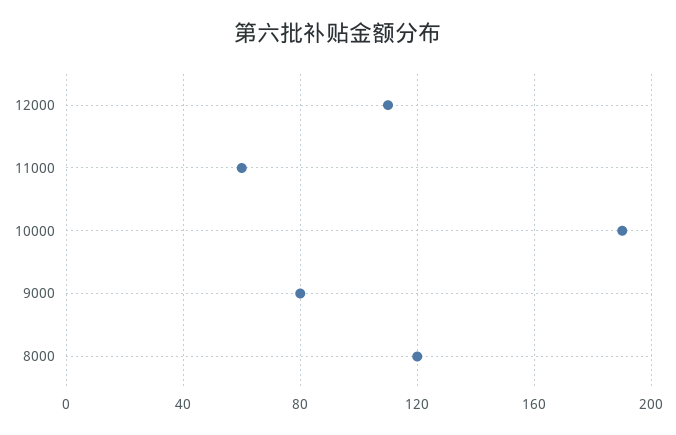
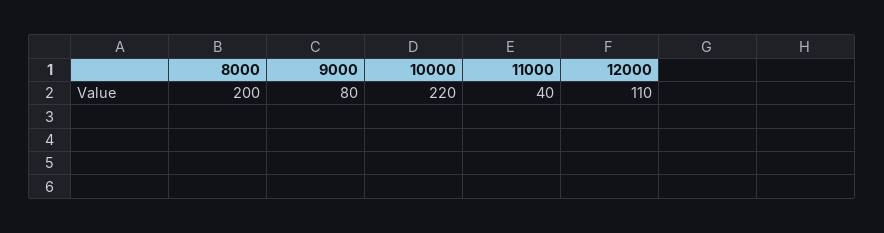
  {
    "12000": 110,
-   "11000": 60,
+   "11000": 40,
-   "10000": 190,
+   "10000": 220,
    "9000": 80,
-   "8000": 120
+   "8000": 200
  }

